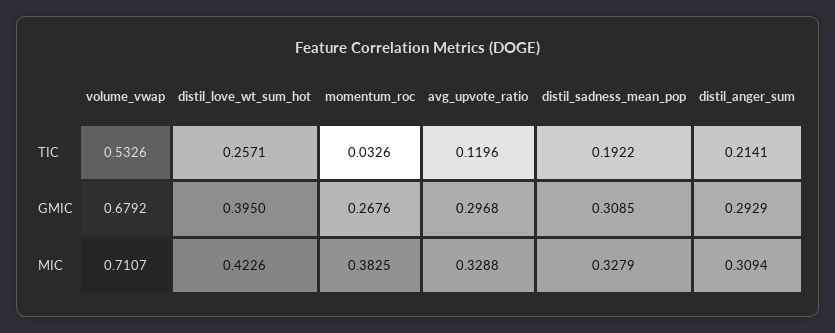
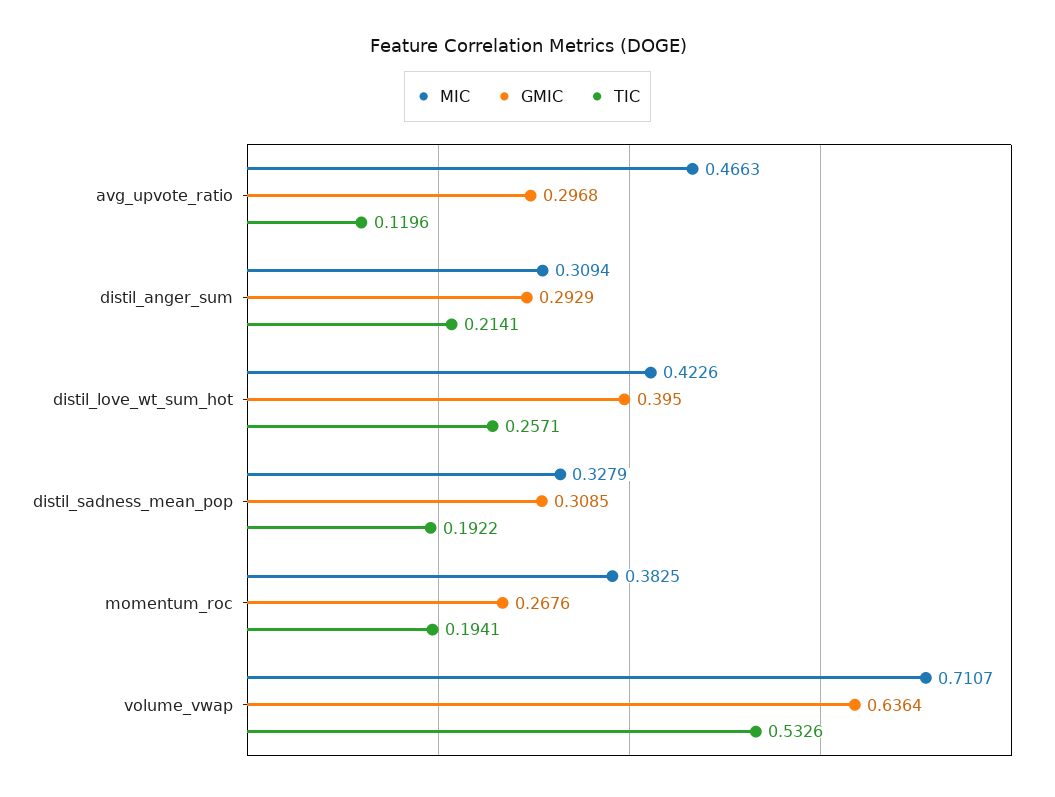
  {
    "TIC": {
      "volume_vwap": 0.5326,
      "distil_love_wt_sum_hot": 0.2571,
-     "momentum_roc": 0.0326,
+     "momentum_roc": 0.1941,
      "avg_upvote_ratio": 0.1196,
      "distil_sadness_mean_pop": 0.1922,
      "distil_anger_sum": 0.2141
    },
    "GMIC": {
-     "volume_vwap": 0.6792,
+     "volume_vwap": 0.6364,
      "distil_love_wt_sum_hot": 0.395,
      "momentum_roc": 0.2676,
      "avg_upvote_ratio": 0.2968,
      "distil_sadness_mean_pop": 0.3085,
      "distil_anger_sum": 0.2929
    },
    "MIC": {
      "volume_vwap": 0.7107,
      "distil_love_wt_sum_hot": 0.4226,
      "momentum_roc": 0.3825,
-     "avg_upvote_ratio": 0.3288,
+     "avg_upvote_ratio": 0.4663,
      "distil_sadness_mean_pop": 0.3279,
      "distil_anger_sum": 0.3094
    }
  }

